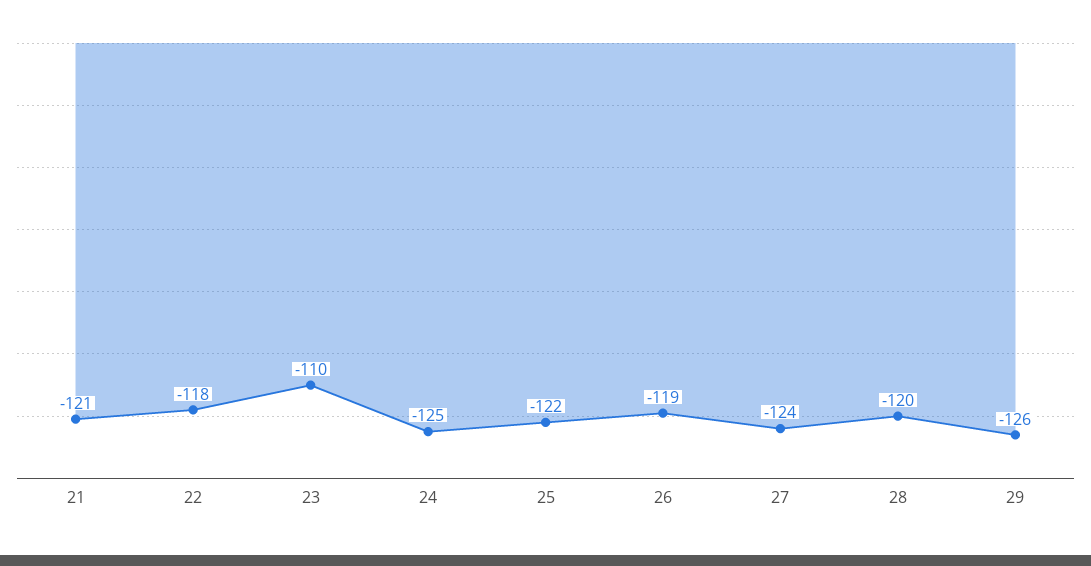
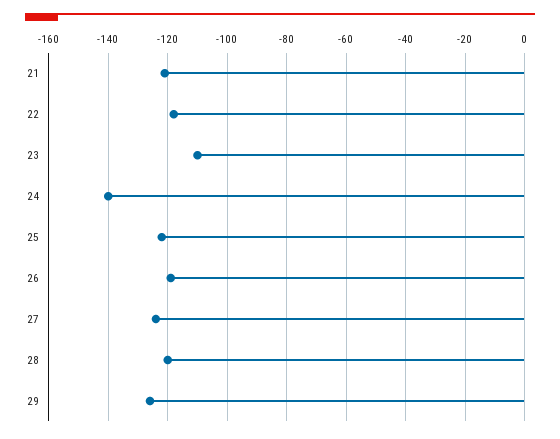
  {
    "21": -121,
    "22": -118,
    "23": -110,
-   "24": -125,
+   "24": -140,
    "25": -122,
    "26": -119,
    "27": -124,
    "28": -120,
    "29": -126
  }

